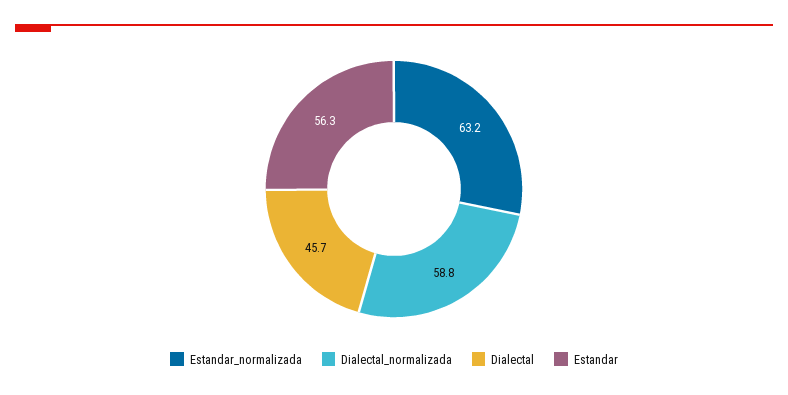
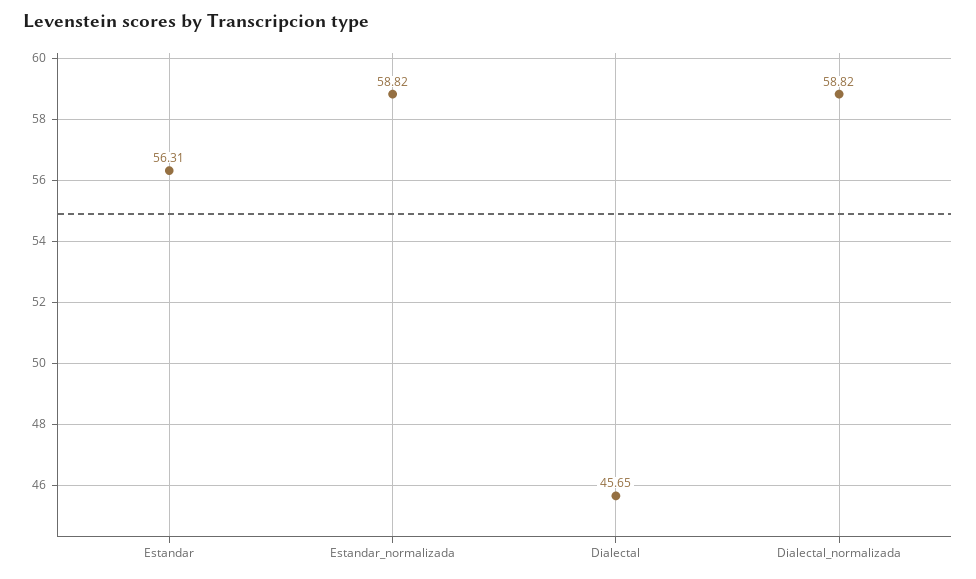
  {
-   "Estandar_normalizada": 63.2,
+   "Estandar_normalizada": 58.82,
    "Dialectal_normalizada": 58.82,
    "Dialectal": 45.65,
    "Estandar": 56.31
  }

